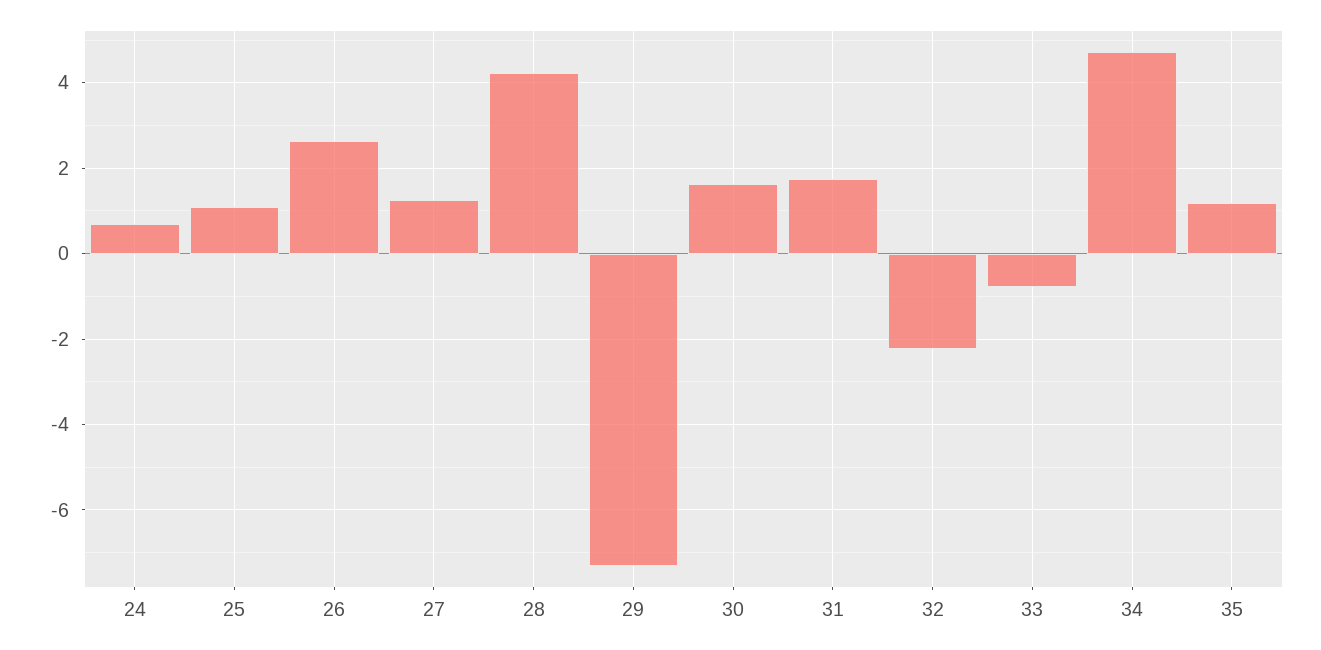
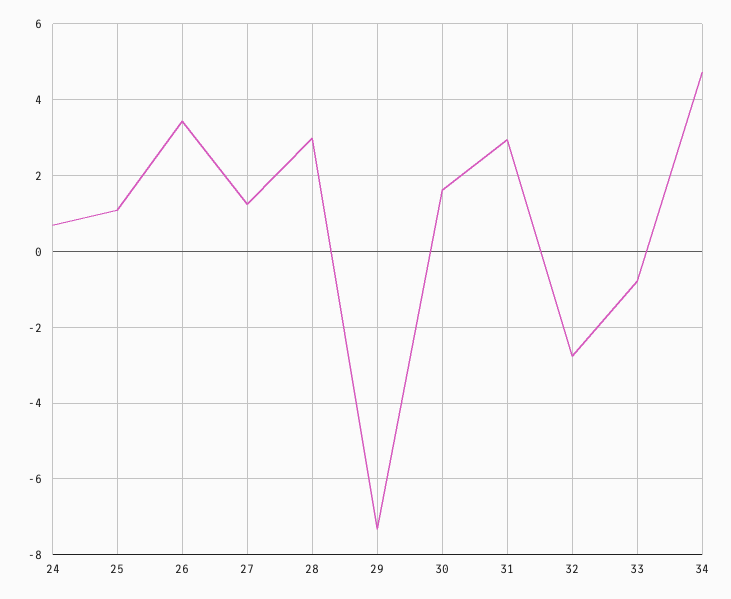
  {
    "24": 0.6,
    "25": 1,
-   "26": 2.6,
+   "26": 3.4,
    "27": 1.2,
-   "28": 4.2,
+   "28": 3,
    "29": -7.4,
    "30": 1.6,
-   "31": 1.8,
+   "31": 3,
-   "32": -2.2,
+   "32": -2.8,
    "33": -0.8,
-   "34": 4.8,
+   "34": 4.8
-   "35": 1.2
  }

